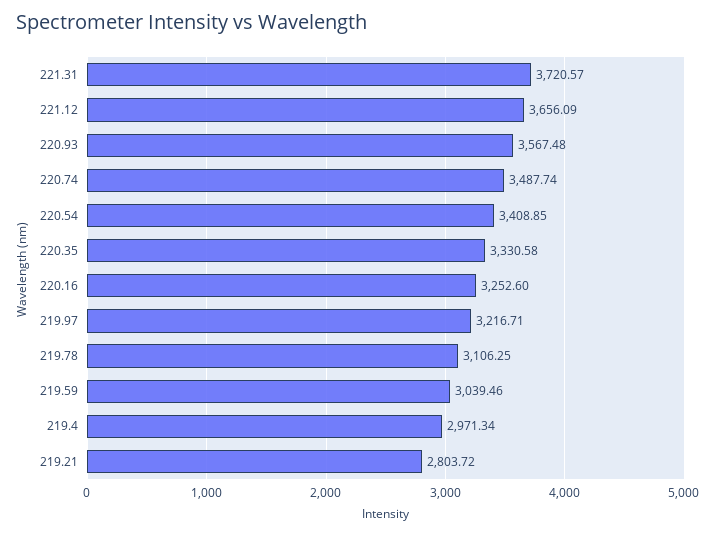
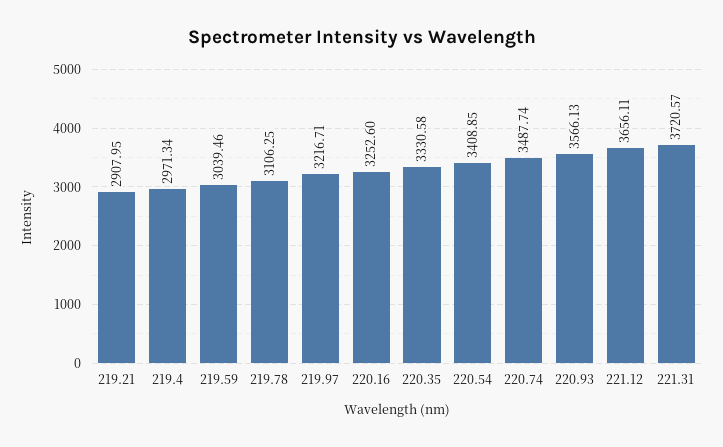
  {
    "221.31": 3720.57,
-   "221.12": 3656.09,
+   "221.12": 3656.11,
-   "220.93": 3567.48,
+   "220.93": 3566.13,
    "220.74": 3487.74,
    "220.54": 3408.85,
    "220.35": 3330.58,
    "220.16": 3252.6,
    "219.97": 3216.71,
    "219.78": 3106.25,
    "219.59": 3039.46,
    "219.4": 2971.34,
-   "219.21": 2803.72
+   "219.21": 2907.95
  }

